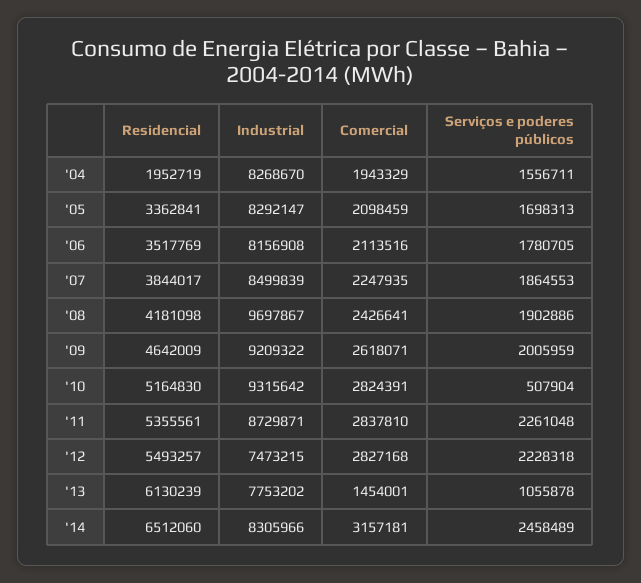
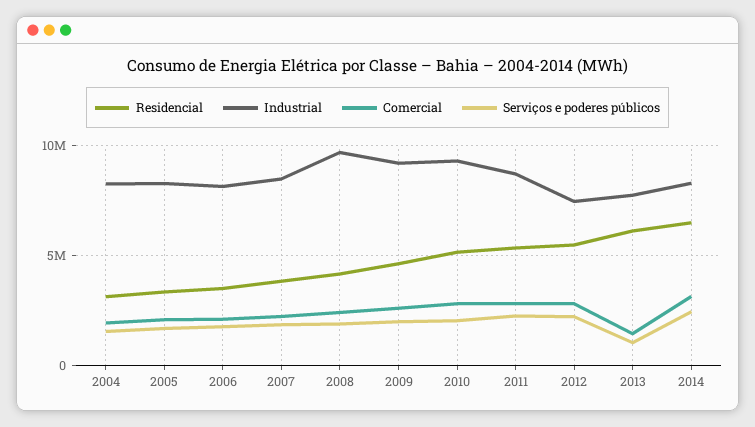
  {
    "Residencial": {
-     "'04": 1952719,
+     "'04": 3000000,
      "'05": 3362841,
      "'06": 3517769,
      "'07": 3844017,
      "'08": 4181098,
      "'09": 4642009,
      "'10": 5164830,
      "'11": 5355561,
      "'12": 5493257,
      "'13": 6130239,
      "'14": 6512060
    },
    "Industrial": {
      "'04": 8268670,
      "'05": 8292147,
      "'06": 8156908,
      "'07": 8499839,
      "'08": 9697867,
      "'09": 9209322,
      "'10": 9315642,
      "'11": 8729871,
      "'12": 7473215,
      "'13": 7753202,
      "'14": 8305966
    },
    "Comercial": {
      "'04": 1943329,
      "'05": 2098459,
      "'06": 2113516,
      "'07": 2247935,
      "'08": 2426641,
      "'09": 2618071,
      "'10": 2824391,
      "'11": 2837810,
      "'12": 2827168,
      "'13": 1454001,
      "'14": 3157181
    },
    "Serviços e poderes públicos": {
      "'04": 1556711,
      "'05": 1698313,
      "'06": 1780705,
      "'07": 1864553,
      "'08": 1902886,
      "'09": 2005959,
-     "'10": 507904,
+     "'10": 2000000,
      "'11": 2261048,
      "'12": 2228318,
      "'13": 1055878,
      "'14": 2458489
    }
  }

